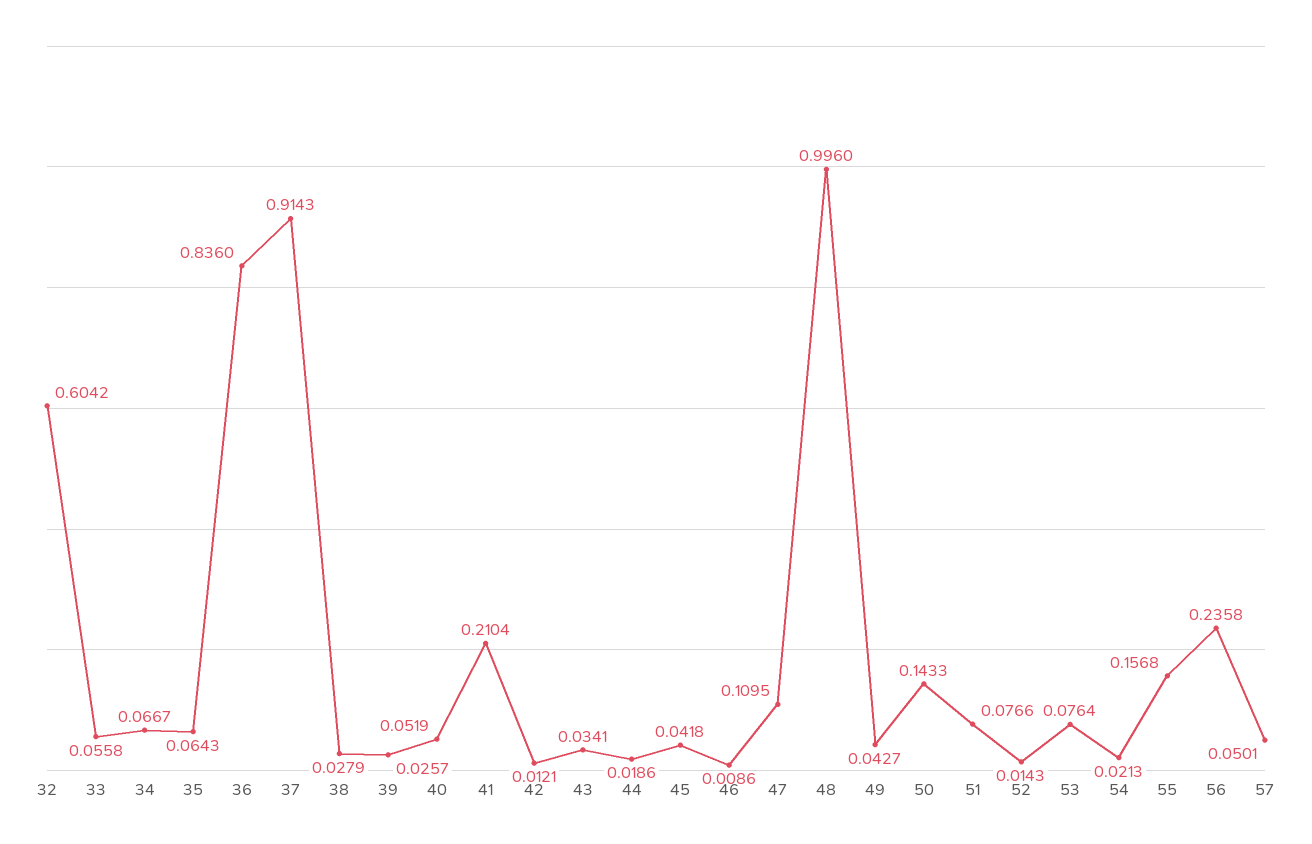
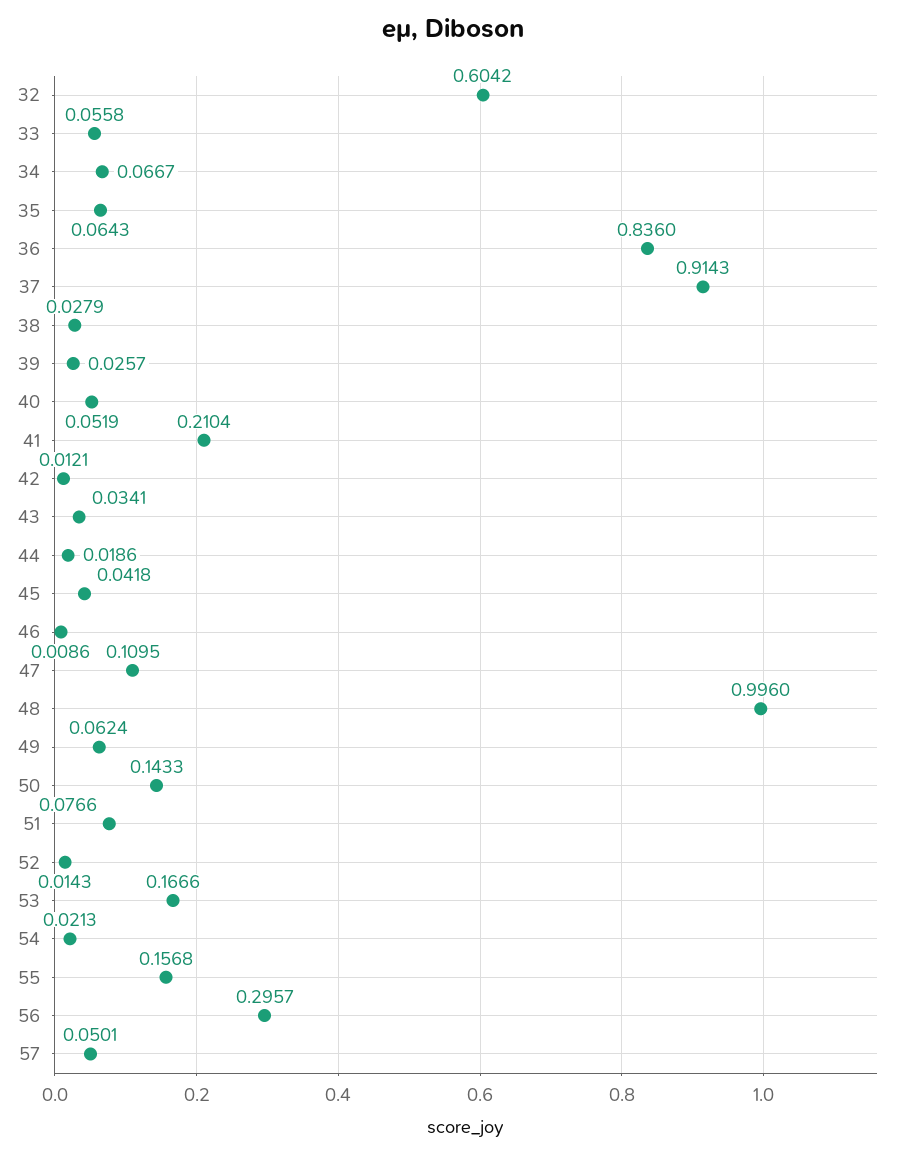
  {
    "32": 0.6042,
    "33": 0.0558,
    "34": 0.0667,
    "35": 0.0643,
    "36": 0.836,
    "37": 0.9143,
    "38": 0.0279,
    "39": 0.0257,
    "40": 0.0519,
    "41": 0.2104,
    "42": 0.0121,
    "43": 0.0341,
    "44": 0.0186,
    "45": 0.0418,
    "46": 0.0086,
    "47": 0.1095,
    "48": 0.996,
-   "49": 0.0427,
+   "49": 0.0624,
    "50": 0.1433,
    "51": 0.0766,
    "52": 0.0143,
-   "53": 0.0764,
+   "53": 0.1666,
    "54": 0.0213,
    "55": 0.1568,
-   "56": 0.2358,
+   "56": 0.2957,
    "57": 0.0501
  }

